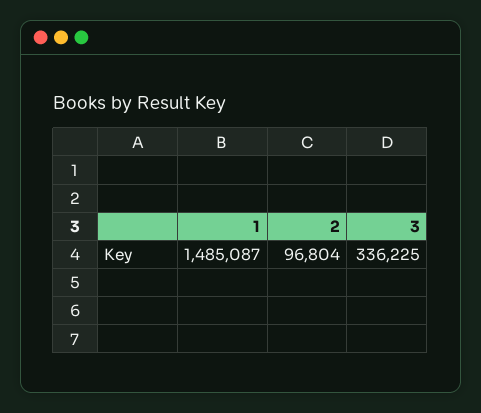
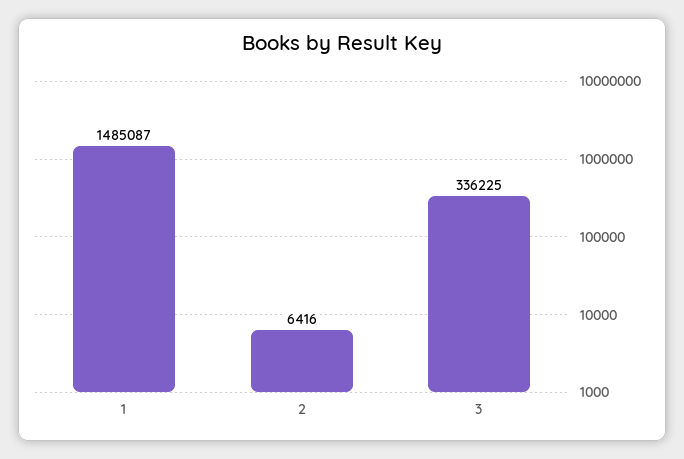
  {
    "1": 1485087,
-   "2": 96804,
+   "2": 6416,
    "3": 336225
  }

